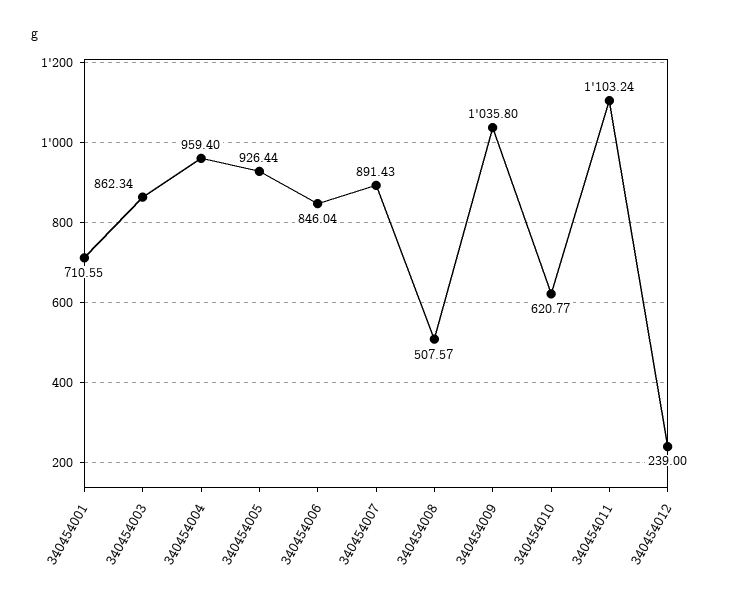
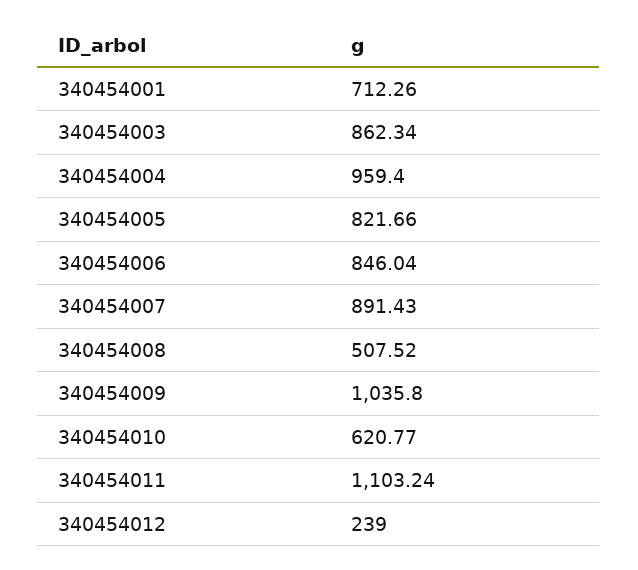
  {
-   "340454001": 710.55,
+   "340454001": 712.26,
    "340454003": 862.34,
    "340454004": 959.4,
-   "340454005": 926.44,
+   "340454005": 821.66,
    "340454006": 846.04,
    "340454007": 891.43,
-   "340454008": 507.57,
+   "340454008": 507.52,
    "340454009": 1035.8,
    "340454010": 620.77,
    "340454011": 1103.24,
    "340454012": 239
  }

